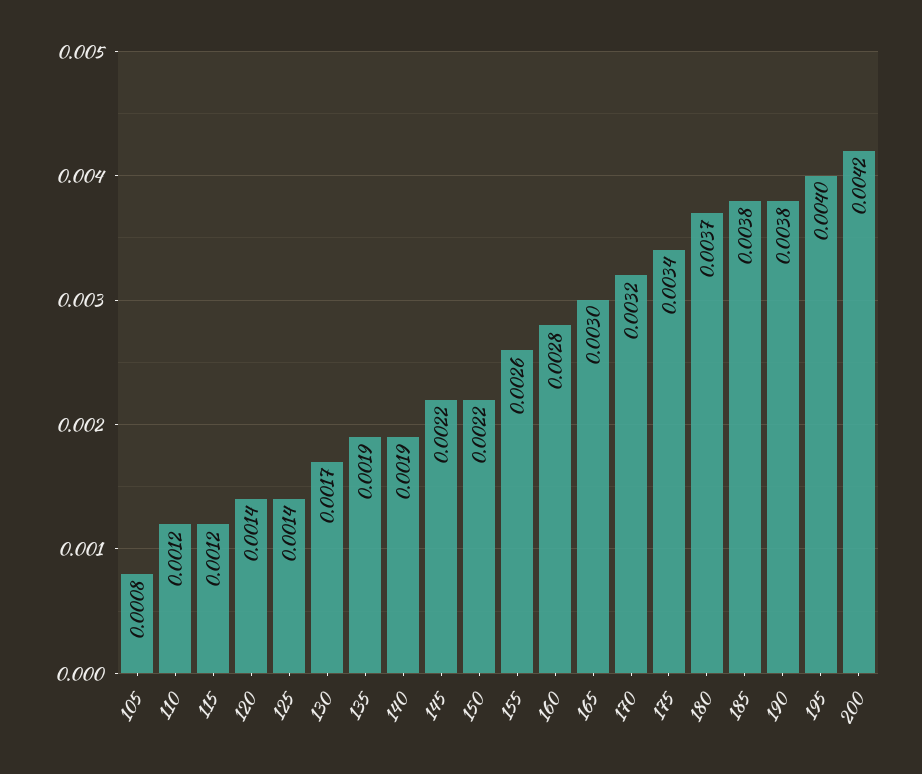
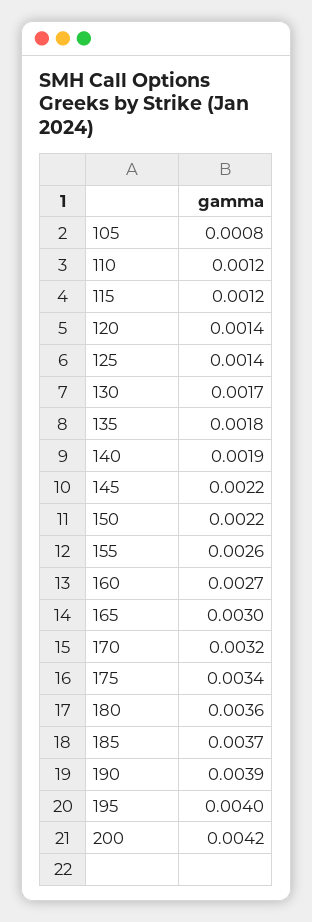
  {
    "105": 0.0008,
    "110": 0.0012,
    "115": 0.0012,
    "120": 0.0014,
    "125": 0.0014,
    "130": 0.0017,
-   "135": 0.0019,
+   "135": 0.0018,
    "140": 0.0019,
    "145": 0.0022,
    "150": 0.0022,
    "155": 0.0026,
-   "160": 0.0028,
+   "160": 0.0027,
    "165": 0.003,
    "170": 0.0032,
    "175": 0.0034,
-   "180": 0.0037,
+   "180": 0.0036,
-   "185": 0.0038,
+   "185": 0.0037,
-   "190": 0.0038,
+   "190": 0.0039,
    "195": 0.004,
    "200": 0.0042
  }

